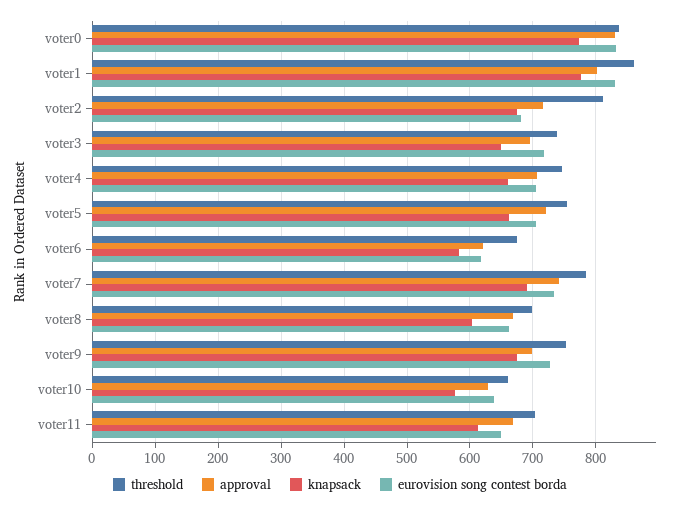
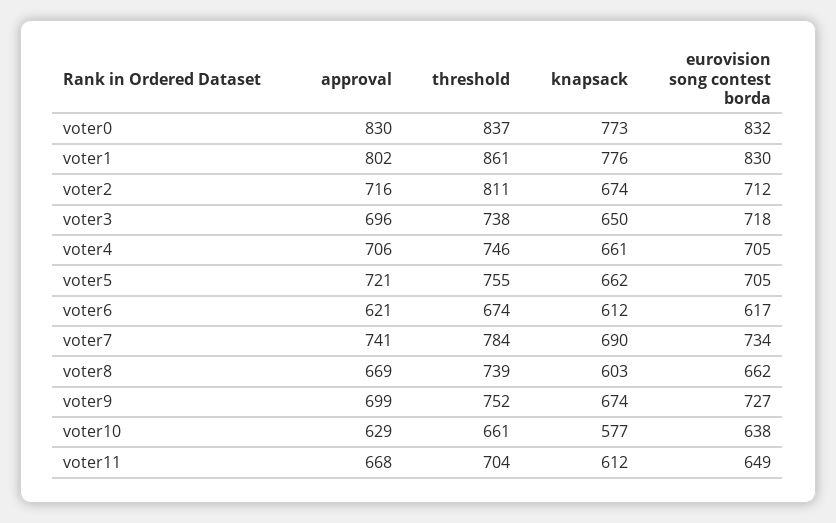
  {
    "threshold": {
      "voter0": 837,
      "voter1": 861,
      "voter2": 811,
      "voter3": 738,
      "voter4": 746,
      "voter5": 755,
      "voter6": 674,
      "voter7": 784,
-     "voter8": 700,
+     "voter8": 739,
      "voter9": 752,
      "voter10": 661,
      "voter11": 704
    },
    "approval": {
      "voter0": 830,
      "voter1": 802,
      "voter2": 716,
      "voter3": 696,
      "voter4": 706,
      "voter5": 721,
      "voter6": 621,
      "voter7": 741,
      "voter8": 669,
      "voter9": 699,
      "voter10": 629,
      "voter11": 668
    },
    "knapsack": {
      "voter0": 773,
      "voter1": 776,
      "voter2": 674,
      "voter3": 650,
      "voter4": 661,
      "voter5": 662,
-     "voter6": 580,
+     "voter6": 612,
      "voter7": 690,
      "voter8": 603,
      "voter9": 674,
      "voter10": 577,
      "voter11": 612
    },
    "eurovision song contest borda": {
      "voter0": 832,
      "voter1": 830,
-     "voter2": 680,
+     "voter2": 712,
      "voter3": 718,
      "voter4": 705,
      "voter5": 705,
      "voter6": 617,
      "voter7": 734,
      "voter8": 662,
      "voter9": 727,
      "voter10": 638,
      "voter11": 649
    }
  }

